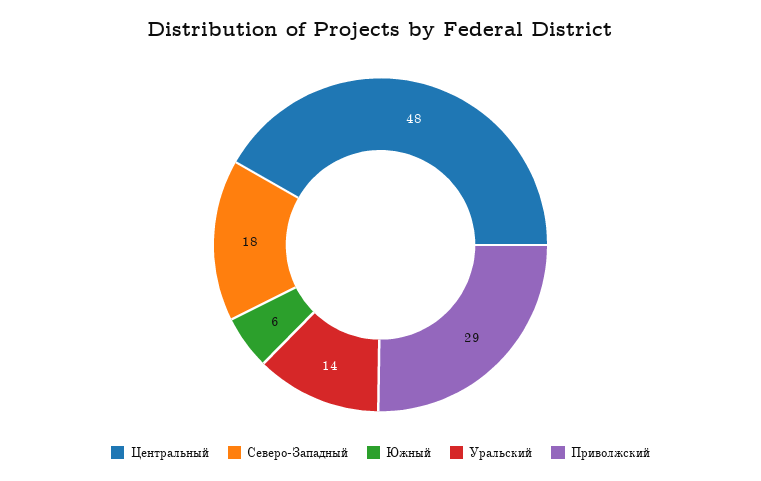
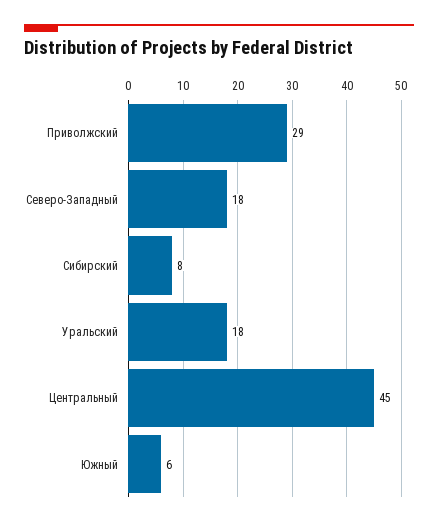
  {
-   "Центральный": 48,
+   "Центральный": 45,
    "Северо-Западный": 18,
    "Южный": 6,
-   "Уральский": 14,
+   "Уральский": 18,
-   "Приволжский": 29
+   "Приволжский": 29,
+   "Сибирский": 8
  }

